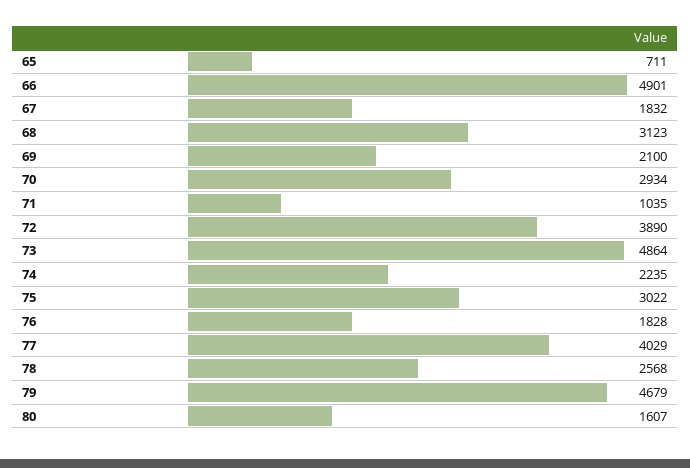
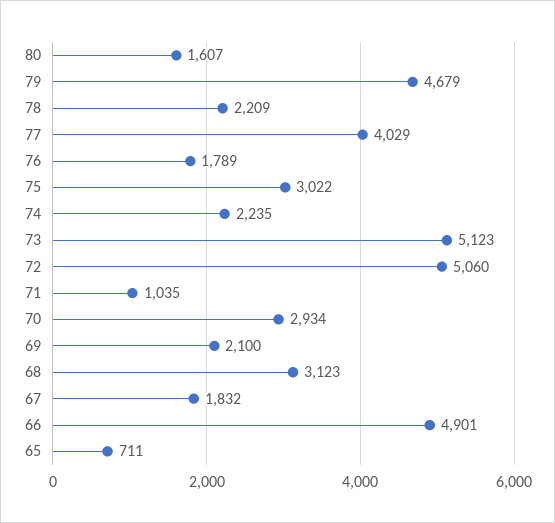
  {
    "65": 711,
    "66": 4901,
    "67": 1832,
    "68": 3123,
    "69": 2100,
    "70": 2934,
    "71": 1035,
-   "72": 3890,
+   "72": 5060,
-   "73": 4864,
+   "73": 5123,
    "74": 2235,
    "75": 3022,
-   "76": 1828,
+   "76": 1789,
    "77": 4029,
-   "78": 2568,
+   "78": 2209,
    "79": 4679,
    "80": 1607
  }

